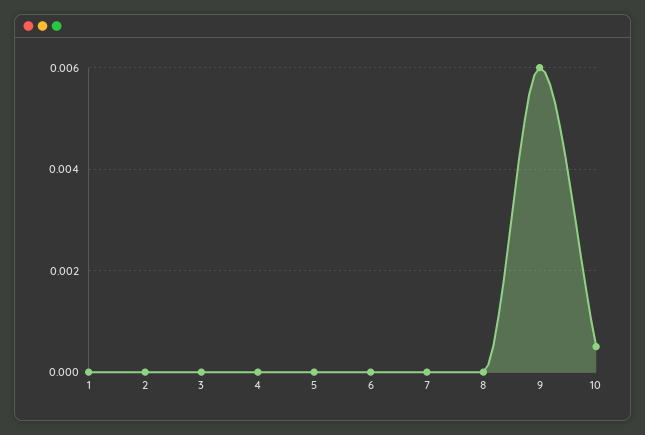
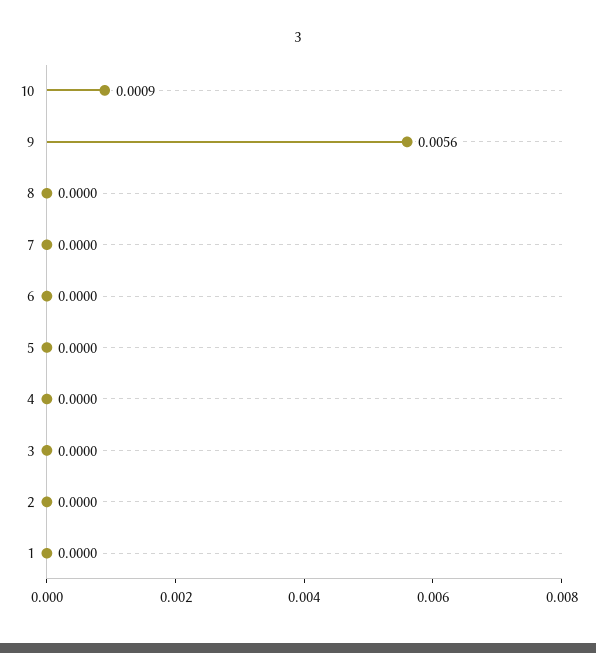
  {
    "1": 0,
    "2": 0,
    "3": 0,
    "4": 0,
    "5": 0,
    "6": 0,
    "7": 0,
    "8": 0,
-   "9": 0.006,
+   "9": 0.0056,
-   "10": 0.0005
+   "10": 0.0009
  }

